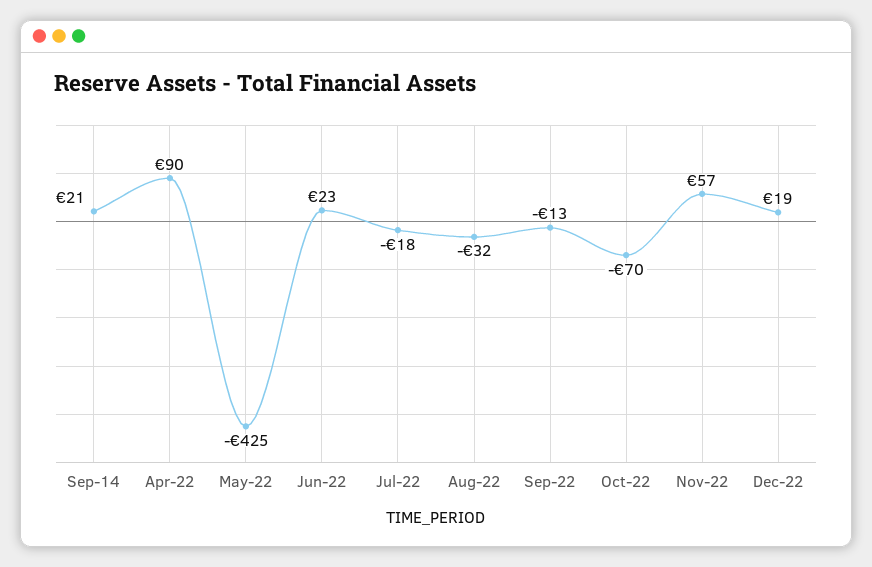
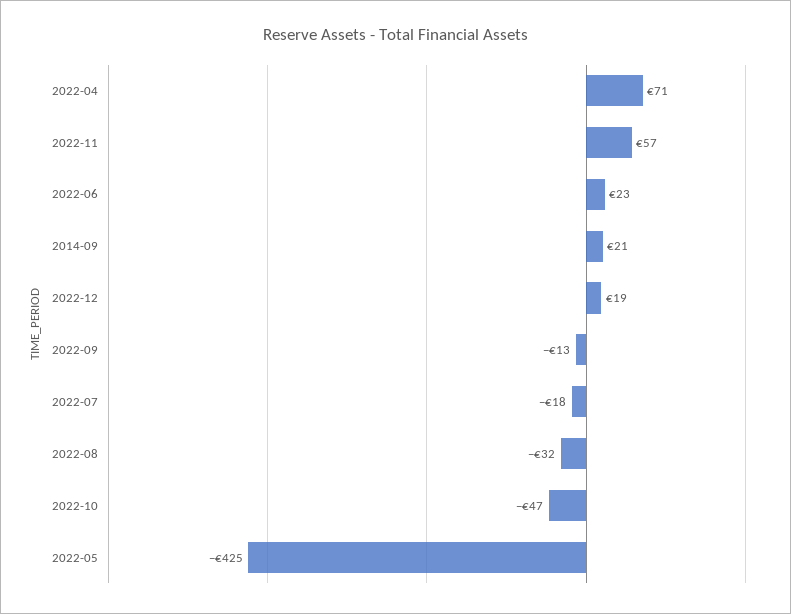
  {
    "Sep-14": 21,
-   "Apr-22": 90,
+   "Apr-22": 71,
    "May-22": -425,
    "Jun-22": 23,
    "Jul-22": -18,
    "Aug-22": -32,
    "Sep-22": -13,
-   "Oct-22": -70,
+   "Oct-22": -47,
    "Nov-22": 57,
    "Dec-22": 19
  }

